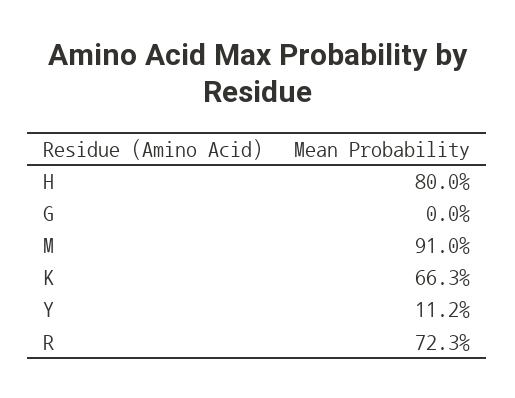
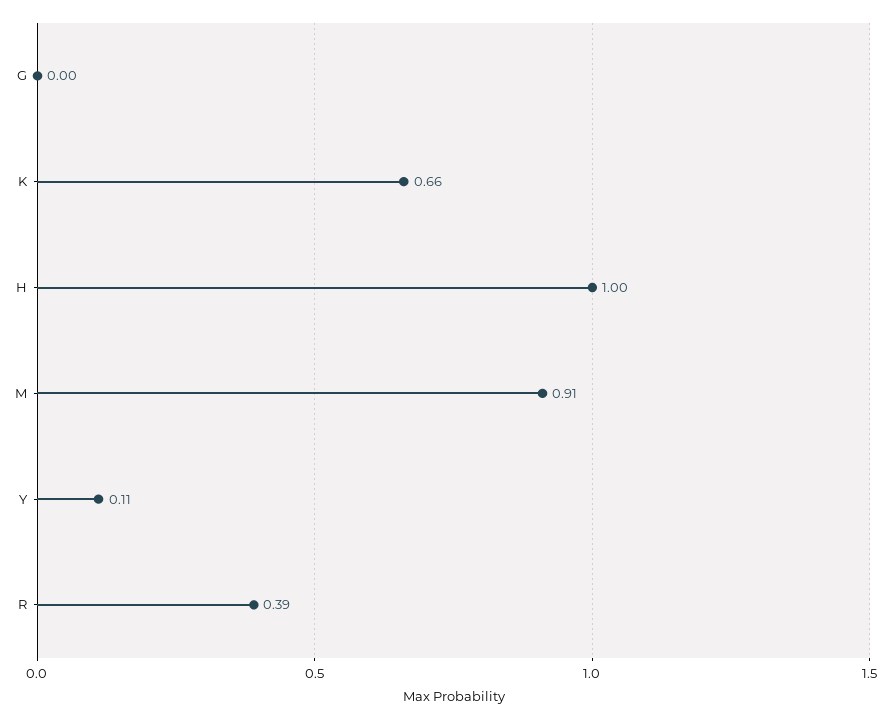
  {
-   "H": 0.8,
+   "H": 1,
    "G": 0,
    "M": 0.91,
    "K": 0.663,
    "Y": 0.112,
-   "R": 0.723
+   "R": 0.39
  }

